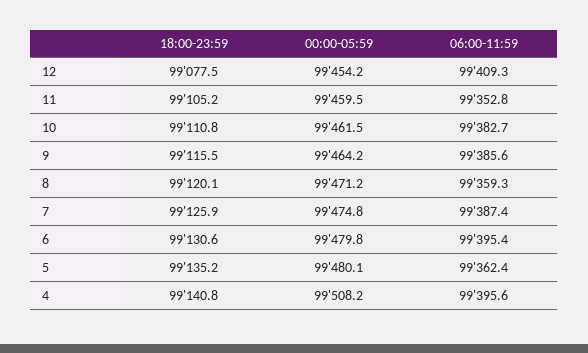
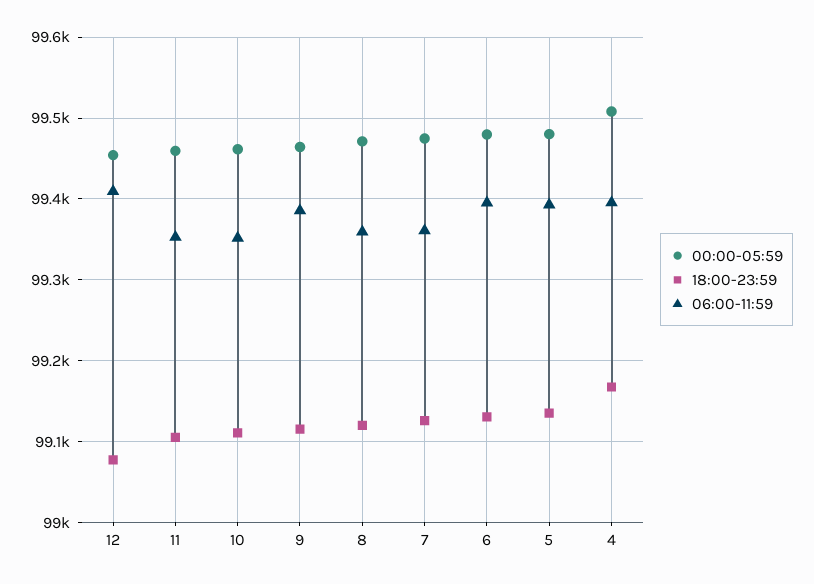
  {
    "18:00-23:59": {
      "12": 99077.5,
      "11": 99105.2,
      "10": 99110.8,
      "9": 99115.5,
      "8": 99120.1,
      "7": 99125.9,
      "6": 99130.6,
      "5": 99135.2,
-     "4": 99140.8
+     "4": 99170
    },
    "00:00-05:59": {
      "12": 99454.2,
      "11": 99459.5,
      "10": 99461.5,
      "9": 99464.2,
      "8": 99471.2,
      "7": 99474.8,
      "6": 99479.8,
      "5": 99480.1,
      "4": 99508.2
    },
    "06:00-11:59": {
      "12": 99409.3,
      "11": 99352.8,
-     "10": 99382.7,
+     "10": 99350,
      "9": 99385.6,
      "8": 99359.3,
-     "7": 99387.4,
+     "7": 99360,
      "6": 99395.4,
-     "5": 99362.4,
+     "5": 99390,
      "4": 99395.6
    }
  }

